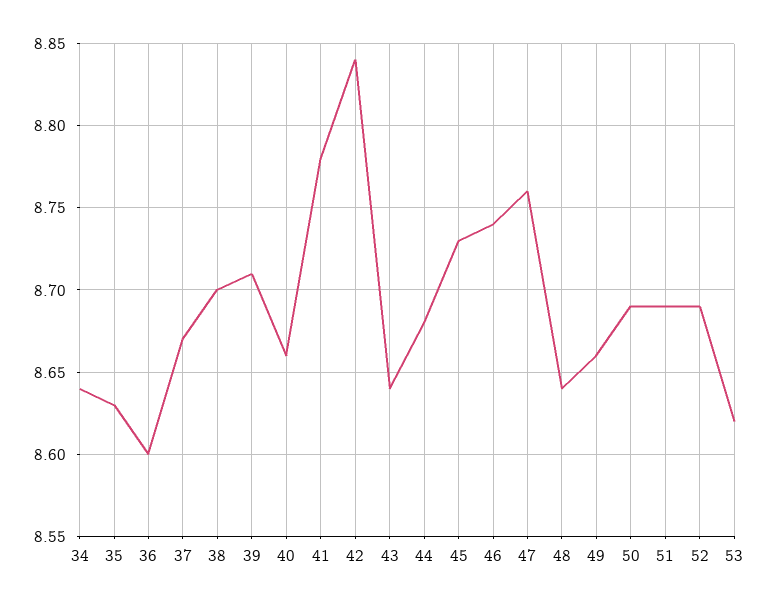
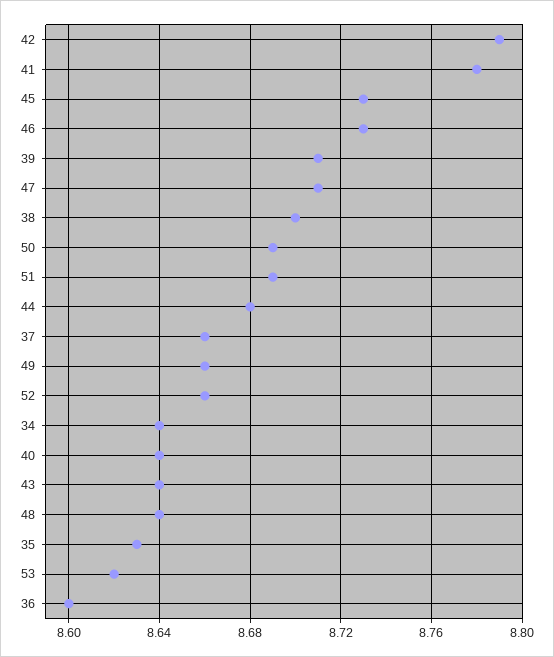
  {
    "34": 8.64,
    "35": 8.63,
    "36": 8.6,
-   "37": 8.67,
+   "37": 8.66,
    "38": 8.7,
    "39": 8.71,
-   "40": 8.66,
+   "40": 8.64,
    "41": 8.78,
-   "42": 8.84,
+   "42": 8.79,
    "43": 8.64,
    "44": 8.68,
    "45": 8.73,
-   "46": 8.74,
+   "46": 8.73,
-   "47": 8.76,
+   "47": 8.71,
    "48": 8.64,
    "49": 8.66,
    "50": 8.69,
    "51": 8.69,
-   "52": 8.69,
+   "52": 8.66,
    "53": 8.62
  }

